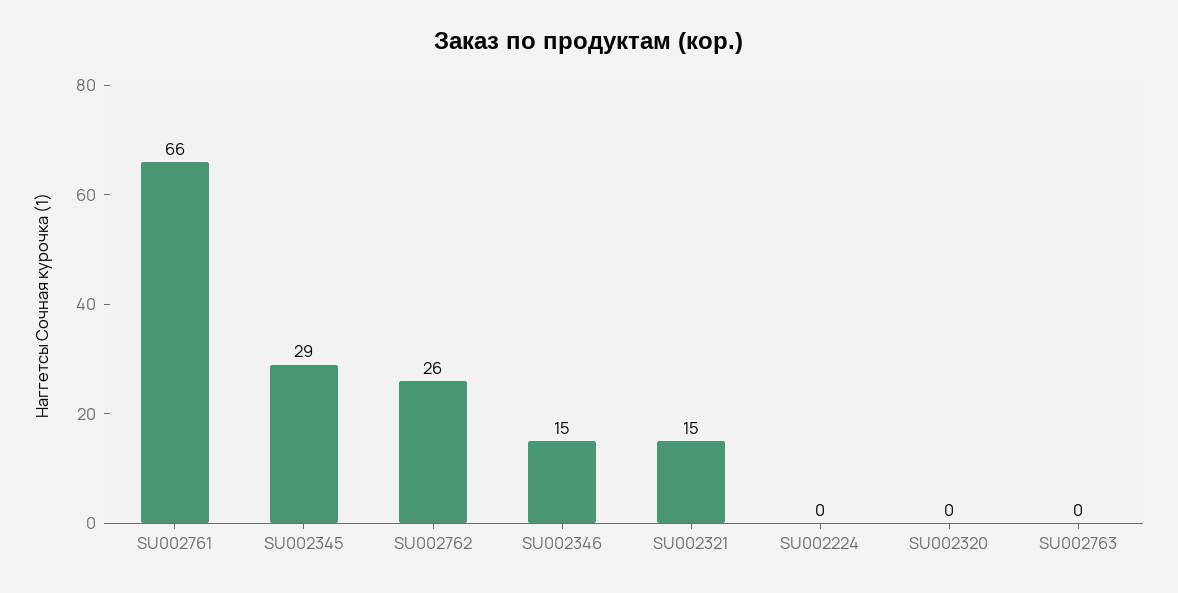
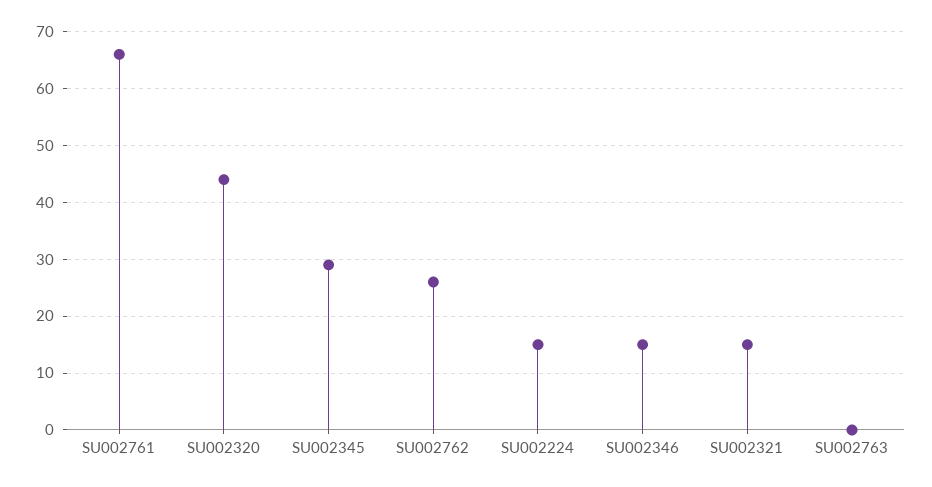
  {
    "SU002761": 66,
    "SU002345": 29,
    "SU002762": 26,
    "SU002346": 15,
    "SU002321": 15,
-   "SU002224": 0,
+   "SU002224": 15,
-   "SU002320": 0,
+   "SU002320": 45,
    "SU002763": 0
  }

